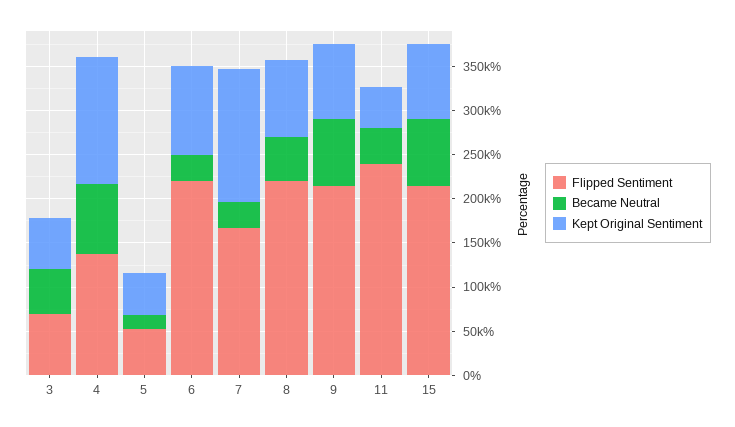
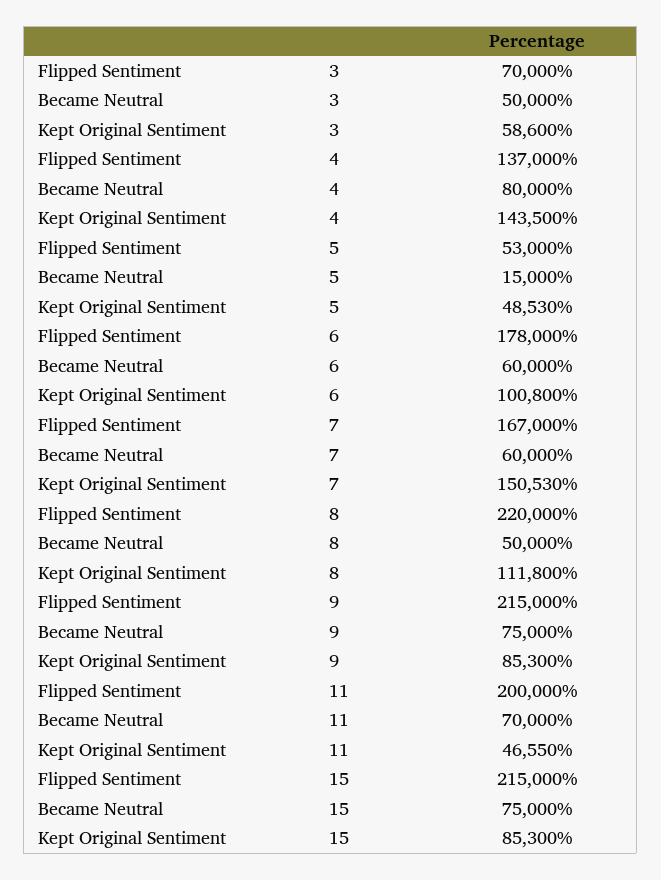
  {
    "Flipped Sentiment": {
      "3": 70000,
      "4": 137000,
      "5": 53000,
-     "6": 220000,
+     "6": 178000,
      "7": 167000,
      "8": 220000,
      "9": 215000,
-     "11": 240000,
+     "11": 200000,
      "15": 215000
    },
    "Became Neutral": {
      "3": 50000,
      "4": 80000,
      "5": 15000,
-     "6": 30000,
+     "6": 60000,
-     "7": 30000,
+     "7": 60000,
      "8": 50000,
      "9": 75000,
-     "11": 40000,
+     "11": 70000,
      "15": 75000
    },
    "Kept Original Sentiment": {
      "3": 58600,
      "4": 143500,
      "5": 48530,
      "6": 100800,
      "7": 150530,
-     "8": 90000,
+     "8": 111800,
      "9": 85300,
      "11": 46550,
      "15": 85300
    }
  }

